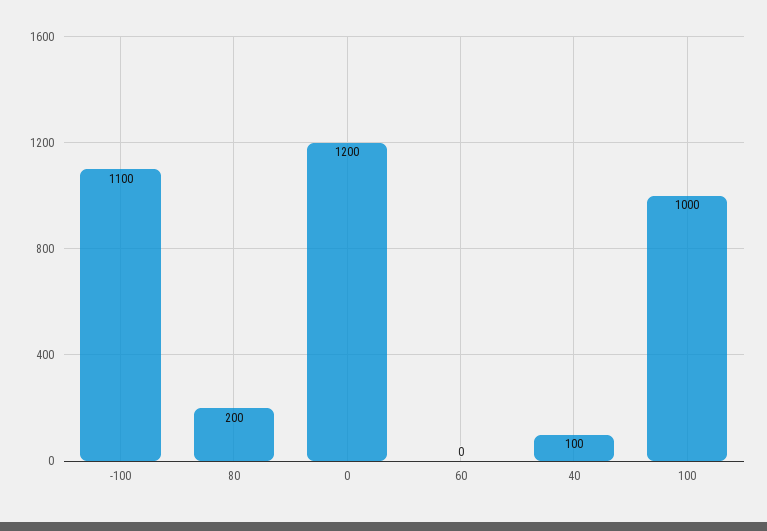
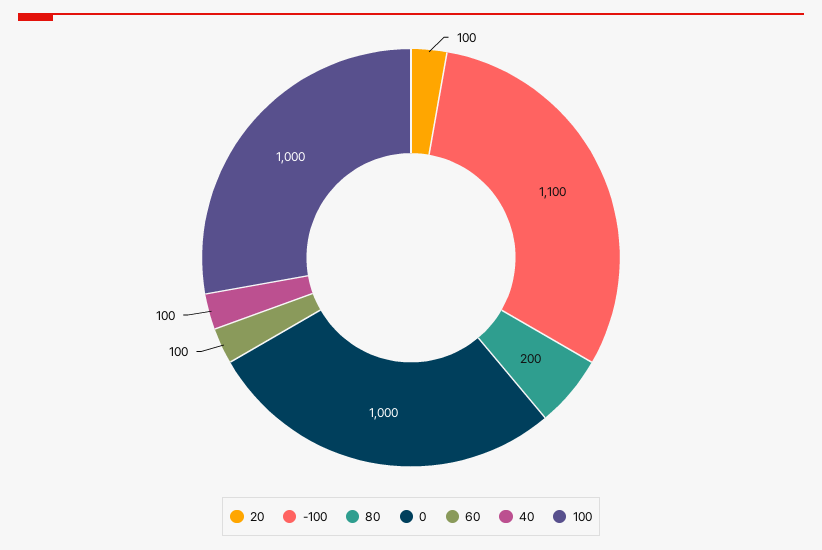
  {
    "-100": 1100,
    "80": 200,
-   "0": 1200,
+   "0": 1000,
-   "60": 0,
+   "60": 100,
    "40": 100,
-   "100": 1000
+   "100": 1000,
+   "20": 100
  }

